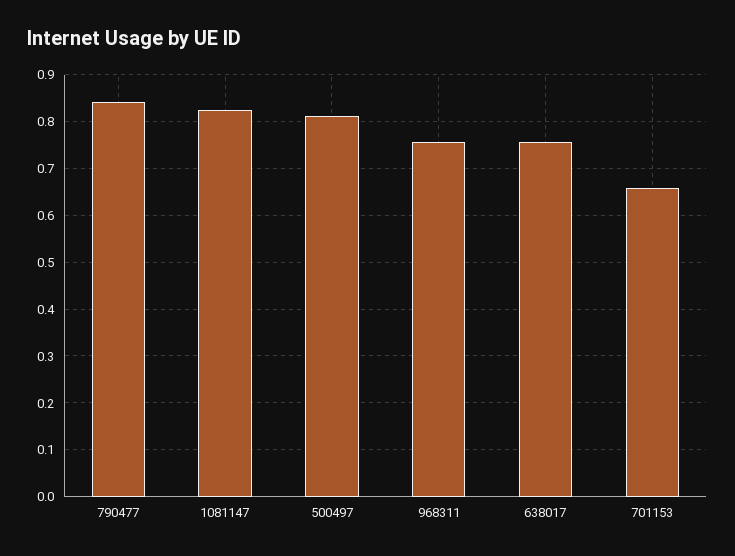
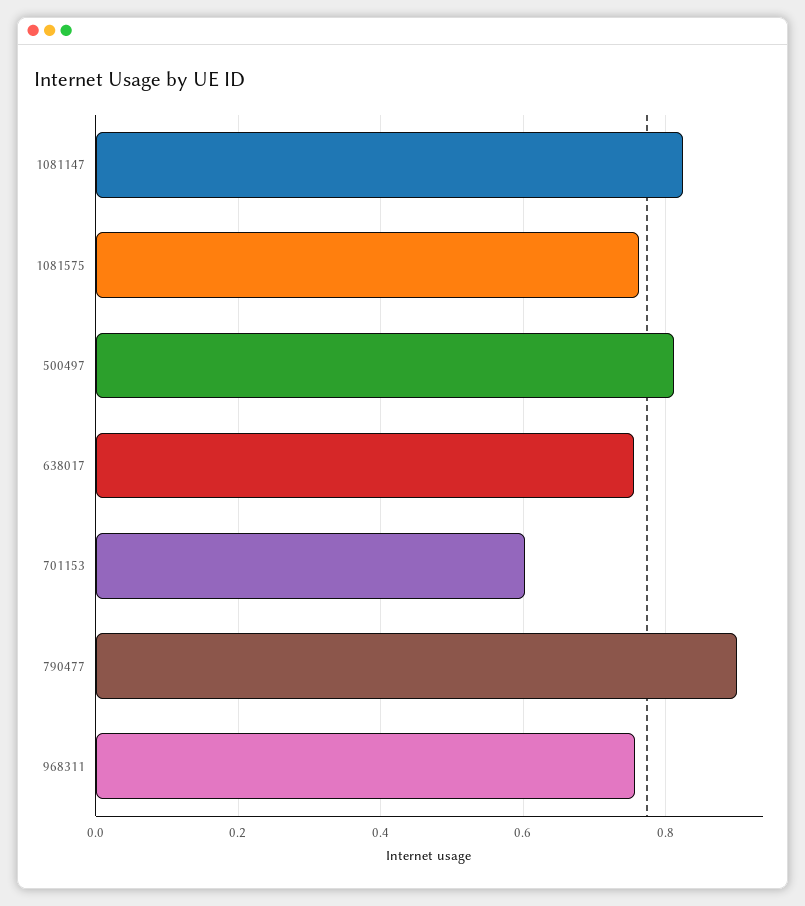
  {
-   "790477": 0.84,
+   "790477": 0.9,
    "1081147": 0.82,
    "500497": 0.82,
    "968311": 0.76,
    "638017": 0.76,
-   "701153": 0.66
+   "701153": 0.6,
+   "1081575": 0.76
  }

